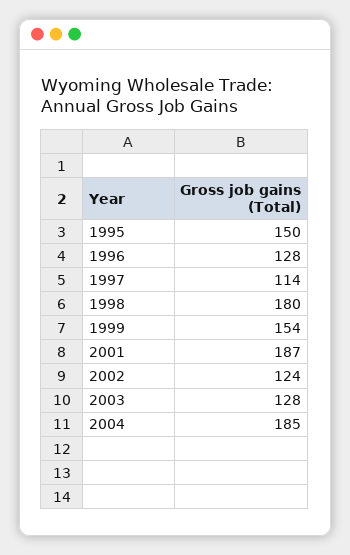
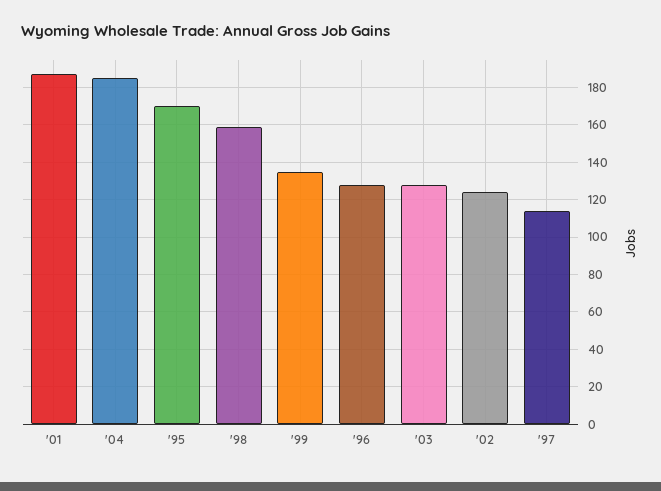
  {
-   "1995": 150,
+   "1995": 170,
    "1996": 128,
    "1997": 114,
-   "1998": 180,
+   "1998": 160,
-   "1999": 154,
+   "1999": 135,
    "2001": 187,
    "2002": 124,
    "2003": 128,
    "2004": 185
  }

